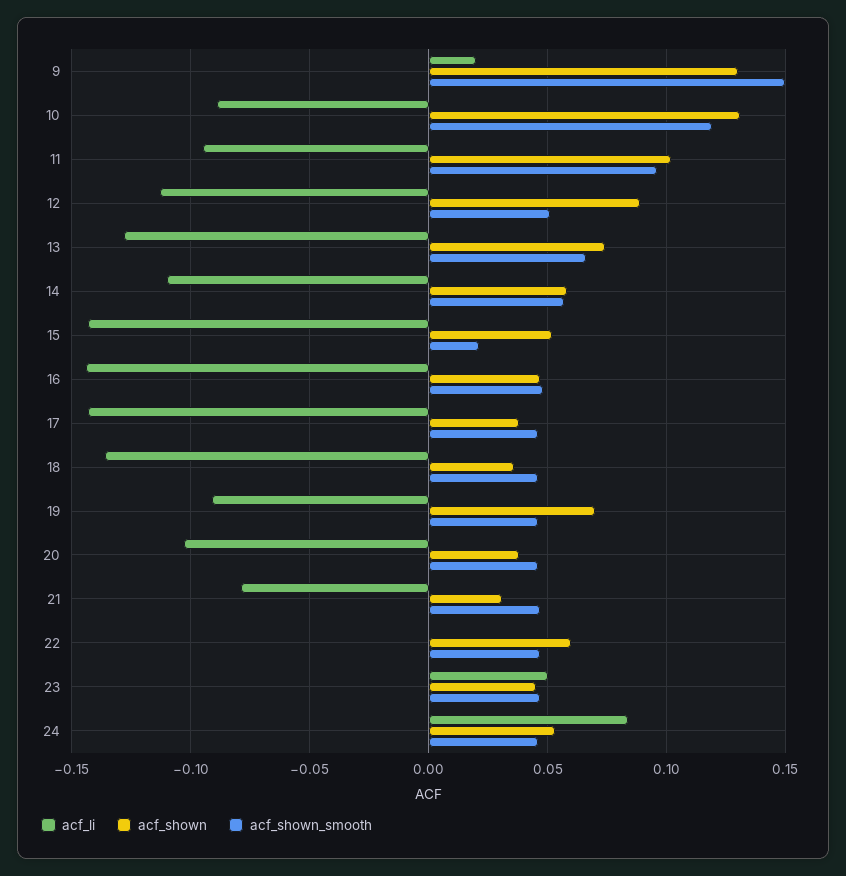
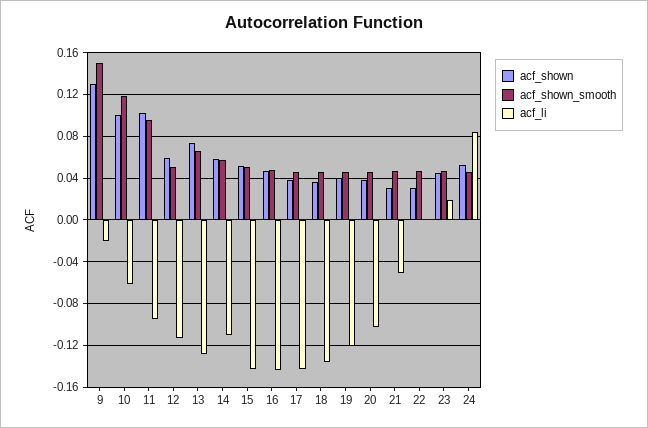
  {
    "acf_li": {
-     "9": 0.02,
+     "9": -0.02,
-     "10": -0.09,
+     "10": -0.06,
      "11": -0.095,
      "12": -0.115,
      "13": -0.13,
      "14": -0.11,
      "15": -0.145,
      "16": -0.145,
      "17": -0.145,
      "18": -0.135,
-     "19": -0.09,
+     "19": -0.12,
      "20": -0.105,
-     "21": -0.08,
+     "21": -0.05,
      "22": 0,
-     "23": 0.05,
+     "23": 0.02,
      "24": 0.085
    },
    "acf_shown": {
      "9": 0.13,
-     "10": 0.13,
+     "10": 0.1,
      "11": 0.1,
-     "12": 0.09,
+     "12": 0.06,
      "13": 0.075,
      "14": 0.06,
      "15": 0.05,
      "16": 0.045,
      "17": 0.04,
      "18": 0.035,
-     "19": 0.07,
+     "19": 0.04,
      "20": 0.04,
      "21": 0.03,
-     "22": 0.06,
+     "22": 0.03,
      "23": 0.045,
      "24": 0.055
    },
    "acf_shown_smooth": {
      "9": 0.15,
      "10": 0.12,
      "11": 0.095,
      "12": 0.05,
      "13": 0.065,
      "14": 0.055,
-     "15": 0.02,
+     "15": 0.05,
      "16": 0.05,
      "17": 0.045,
      "18": 0.045,
      "19": 0.045,
      "20": 0.045,
      "21": 0.045,
      "22": 0.045,
      "23": 0.045,
      "24": 0.045
    }
  }

